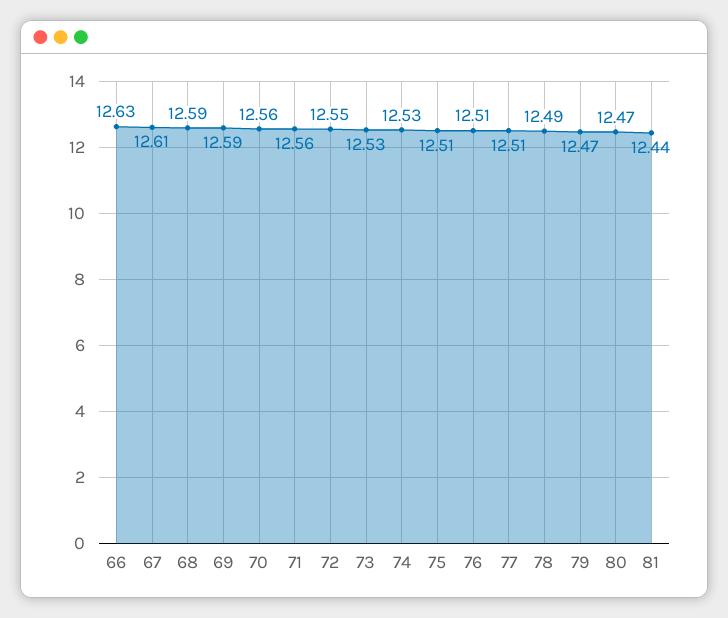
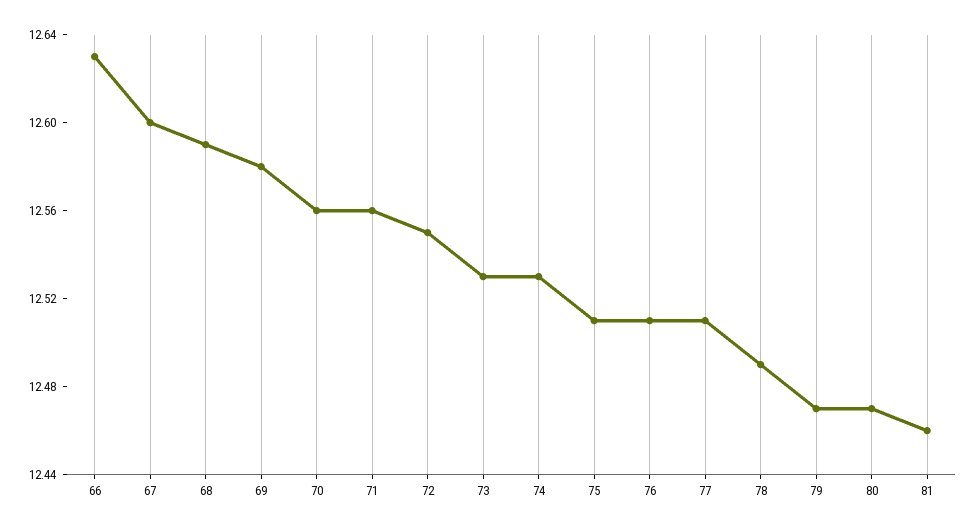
  {
    "66": 12.63,
-   "67": 12.61,
+   "67": 12.6,
    "68": 12.59,
-   "69": 12.59,
+   "69": 12.58,
    "70": 12.56,
    "71": 12.56,
    "72": 12.55,
    "73": 12.53,
    "74": 12.53,
    "75": 12.51,
    "76": 12.51,
    "77": 12.51,
    "78": 12.49,
    "79": 12.47,
    "80": 12.47,
-   "81": 12.44
+   "81": 12.46
  }

